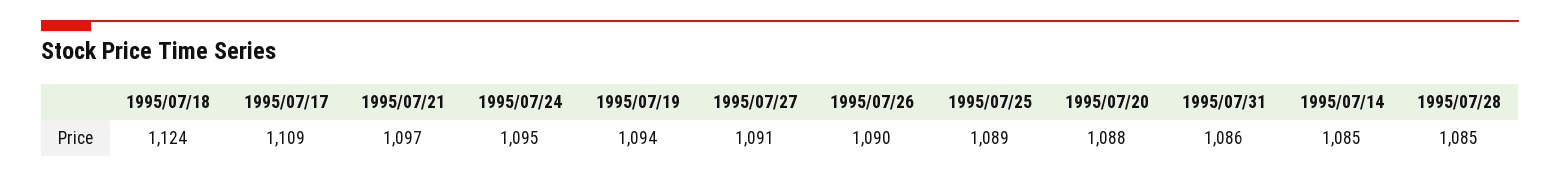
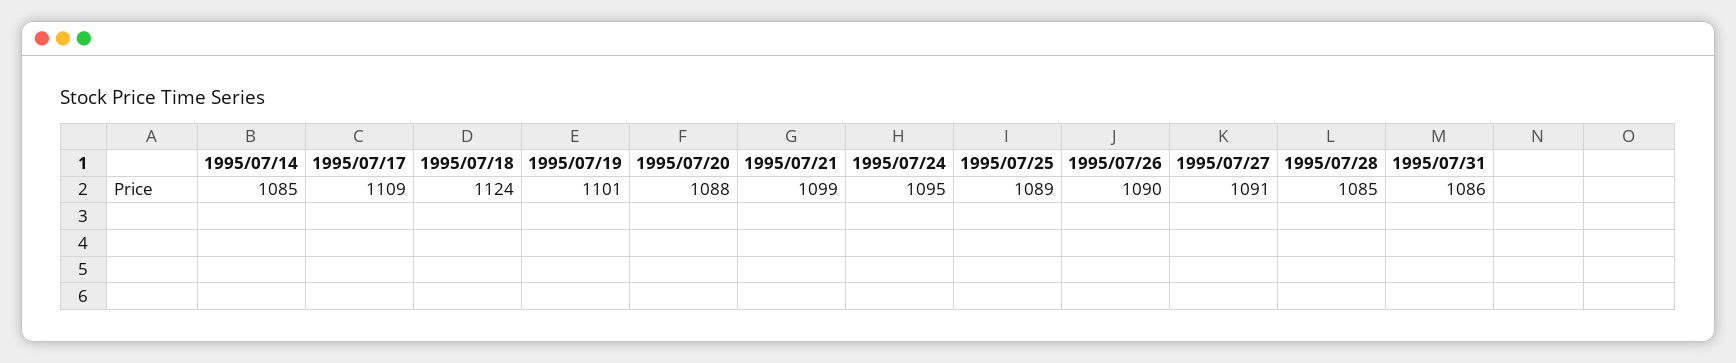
  {
    "1995/07/18": 1124,
    "1995/07/17": 1109,
-   "1995/07/21": 1097,
+   "1995/07/21": 1099,
    "1995/07/24": 1095,
-   "1995/07/19": 1094,
+   "1995/07/19": 1101,
    "1995/07/27": 1091,
    "1995/07/26": 1090,
    "1995/07/25": 1089,
    "1995/07/20": 1088,
    "1995/07/31": 1086,
    "1995/07/14": 1085,
    "1995/07/28": 1085
  }

